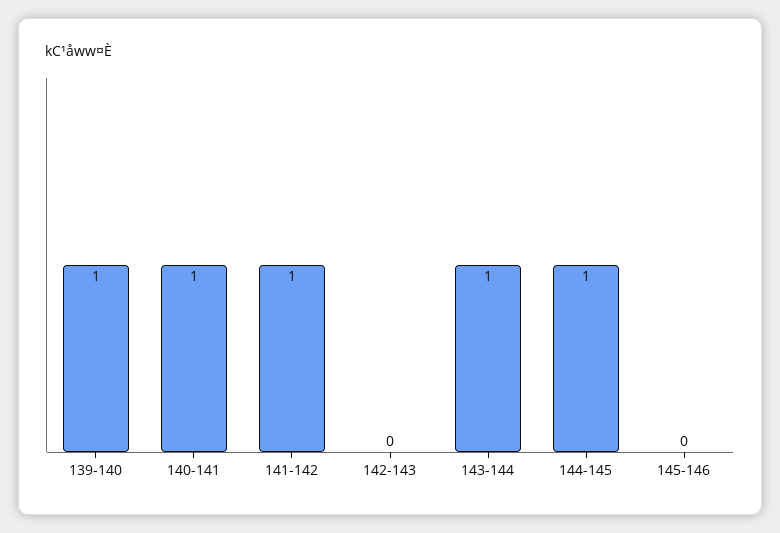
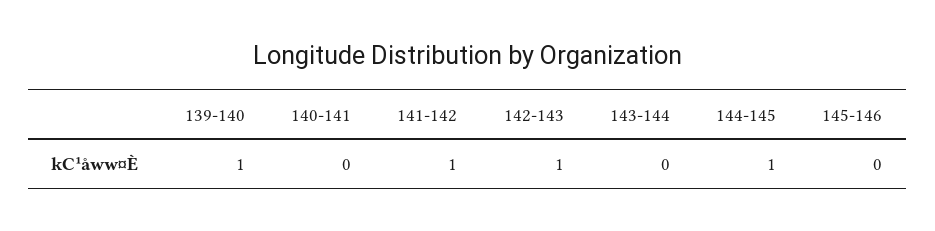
  {
    "139-140": 1,
-   "140-141": 1,
+   "140-141": 0,
    "141-142": 1,
-   "142-143": 0,
+   "142-143": 1,
-   "143-144": 1,
+   "143-144": 0,
    "144-145": 1,
    "145-146": 0
  }

